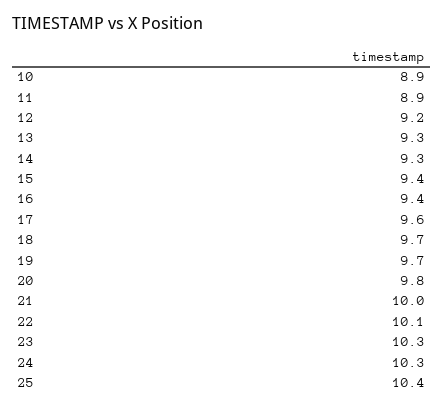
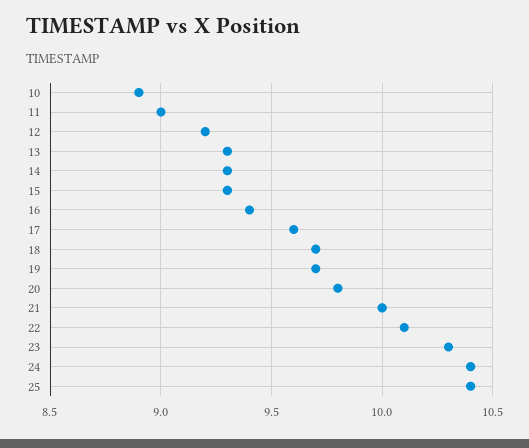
  {
    "10": 8.9,
-   "11": 8.9,
+   "11": 9,
    "12": 9.2,
    "13": 9.3,
    "14": 9.3,
-   "15": 9.4,
+   "15": 9.3,
    "16": 9.4,
    "17": 9.6,
    "18": 9.7,
    "19": 9.7,
    "20": 9.8,
    "21": 10,
    "22": 10.1,
    "23": 10.3,
-   "24": 10.3,
+   "24": 10.4,
    "25": 10.4
  }

